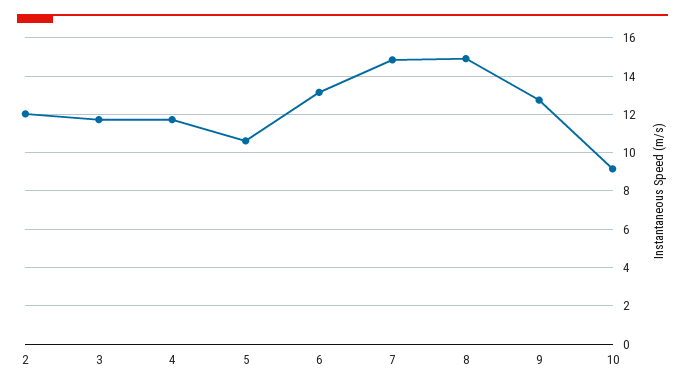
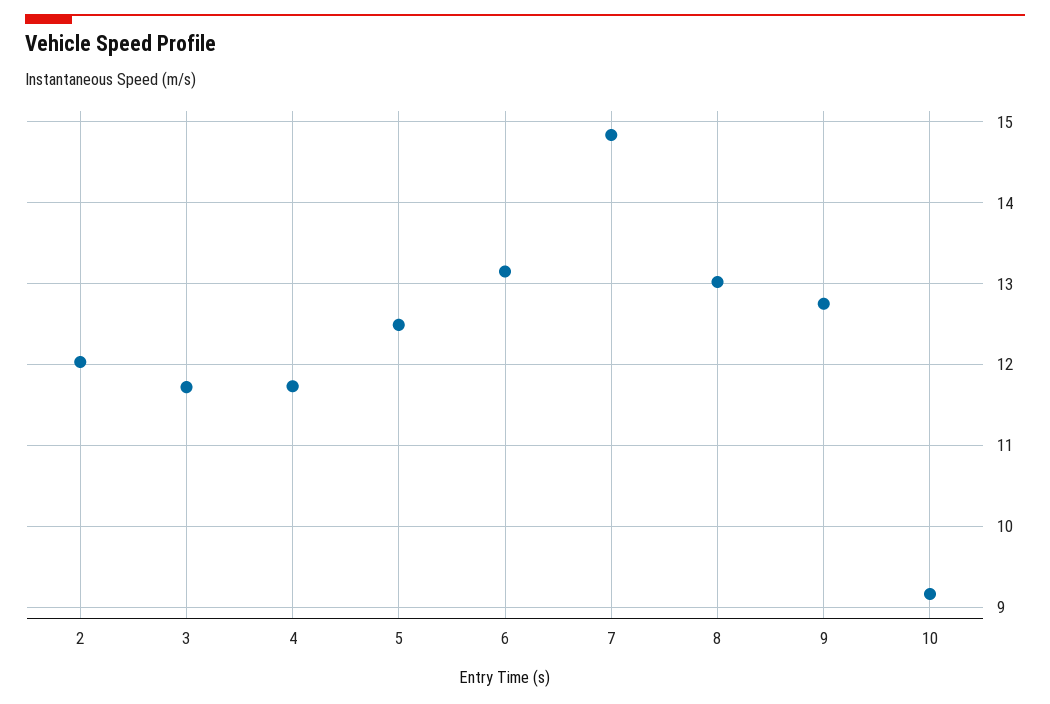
  {
    "2": 12,
    "3": 11.7,
    "4": 11.7,
-   "5": 10.5,
+   "5": 12.5,
    "6": 13.2,
    "7": 14.8,
-   "8": 15,
+   "8": 13,
    "9": 12.8,
    "10": 9.2
  }

